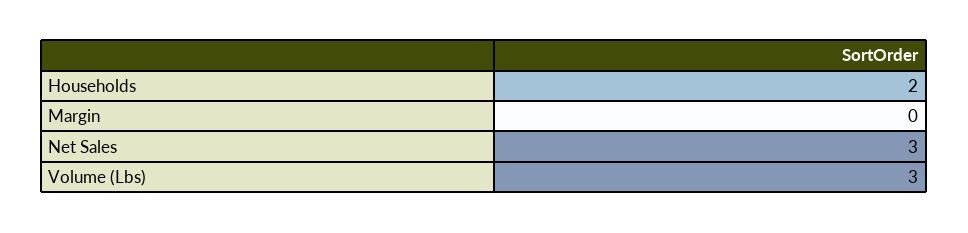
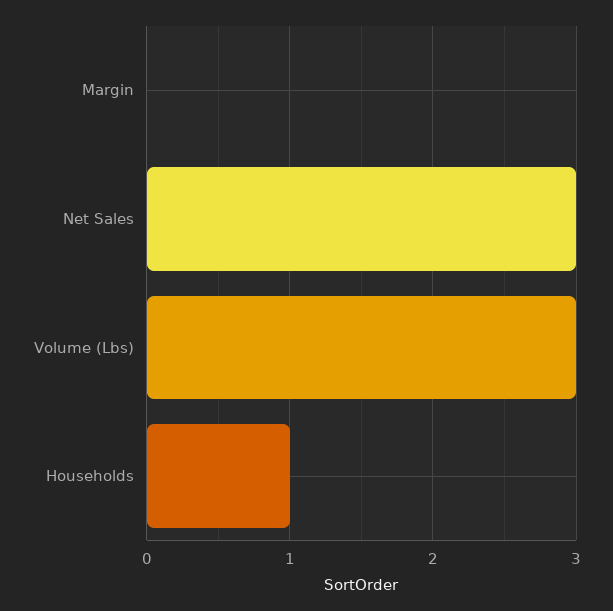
  {
-   "Households": 2,
+   "Households": 1,
    "Margin": 0,
    "Net Sales": 3,
    "Volume (Lbs)": 3
  }

